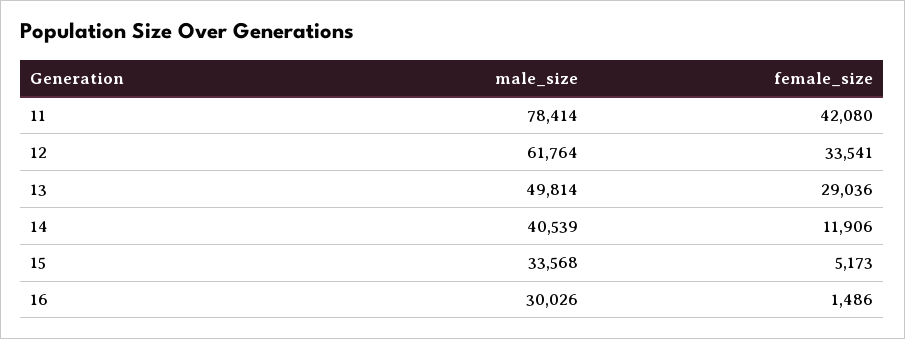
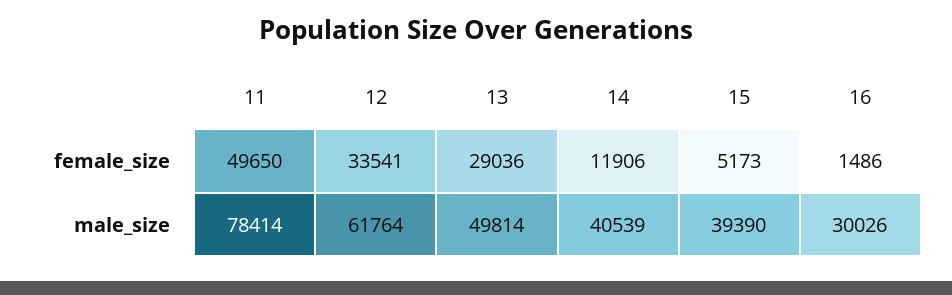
  {
    "male_size": {
      "11": 78414,
      "12": 61764,
      "13": 49814,
      "14": 40539,
-     "15": 33568,
+     "15": 39390,
      "16": 30026
    },
    "female_size": {
-     "11": 42080,
+     "11": 49650,
      "12": 33541,
      "13": 29036,
      "14": 11906,
      "15": 5173,
      "16": 1486
    }
  }

